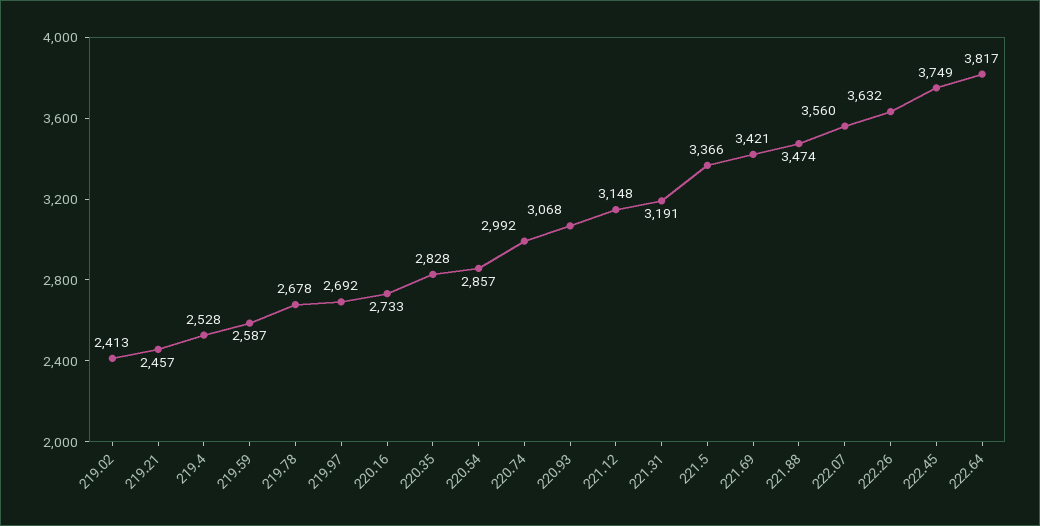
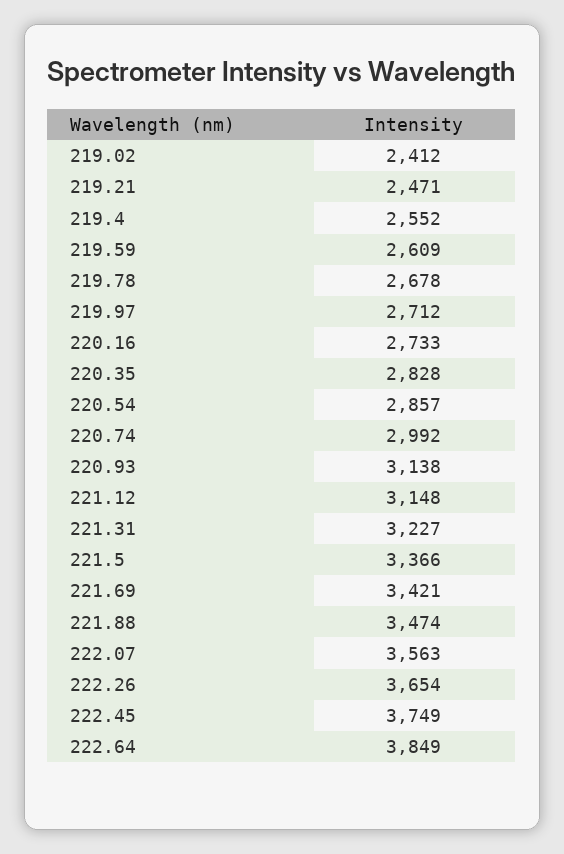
  {
-   "219.02": 2413,
+   "219.02": 2412,
-   "219.21": 2457,
+   "219.21": 2471,
-   "219.4": 2528,
+   "219.4": 2552,
-   "219.59": 2587,
+   "219.59": 2609,
    "219.78": 2678,
-   "219.97": 2692,
+   "219.97": 2712,
    "220.16": 2733,
    "220.35": 2828,
    "220.54": 2857,
    "220.74": 2992,
-   "220.93": 3068,
+   "220.93": 3138,
    "221.12": 3148,
-   "221.31": 3191,
+   "221.31": 3227,
    "221.5": 3366,
    "221.69": 3421,
    "221.88": 3474,
-   "222.07": 3560,
+   "222.07": 3563,
-   "222.26": 3632,
+   "222.26": 3654,
    "222.45": 3749,
-   "222.64": 3817
+   "222.64": 3849
  }

